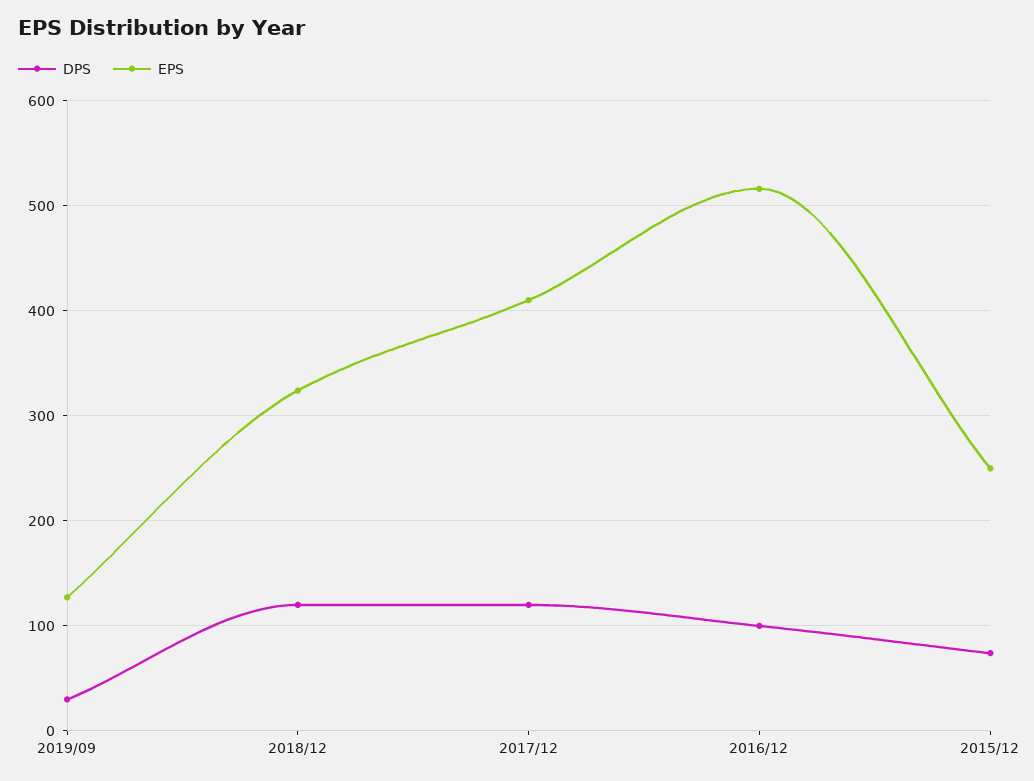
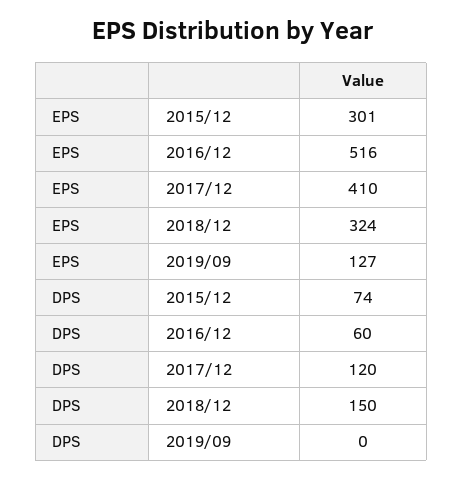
  {
    "DPS": {
-     "2019/09": 30,
+     "2019/09": 0,
-     "2018/12": 120,
+     "2018/12": 150,
      "2017/12": 120,
-     "2016/12": 100,
+     "2016/12": 60,
      "2015/12": 74
    },
    "EPS": {
      "2019/09": 127,
      "2018/12": 324,
      "2017/12": 410,
      "2016/12": 516,
-     "2015/12": 250
+     "2015/12": 301
    }
  }

